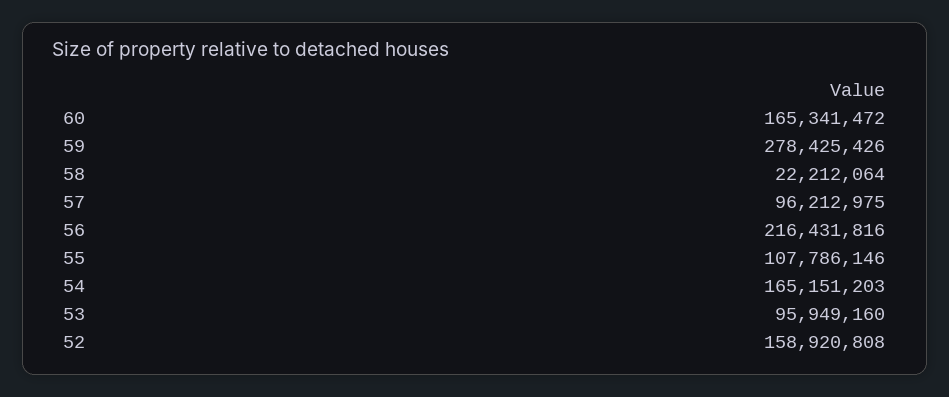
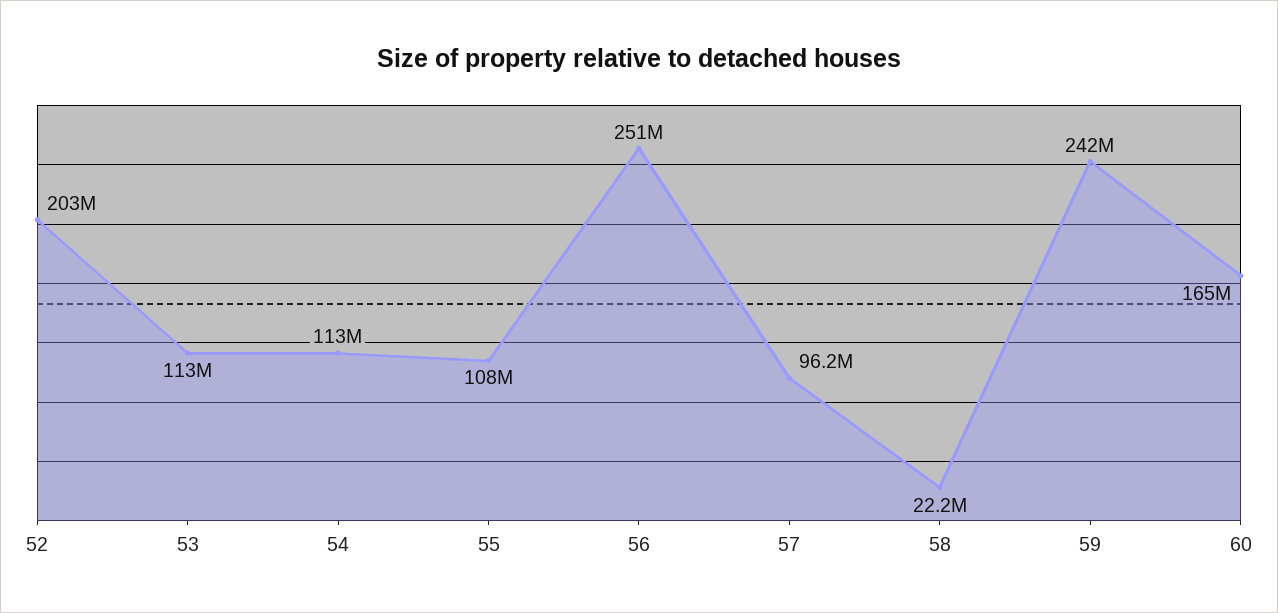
  {
    "60": 165341472,
-   "59": 278425426,
+   "59": 242000000,
    "58": 22212064,
    "57": 96212975,
-   "56": 216431816,
+   "56": 251000000,
    "55": 107786146,
-   "54": 165151203,
+   "54": 113000000,
-   "53": 95949160,
+   "53": 113000000,
-   "52": 158920808
+   "52": 203000000
  }

